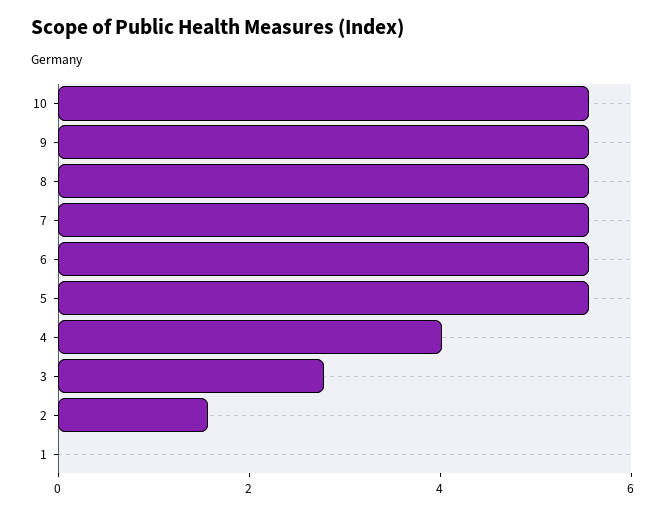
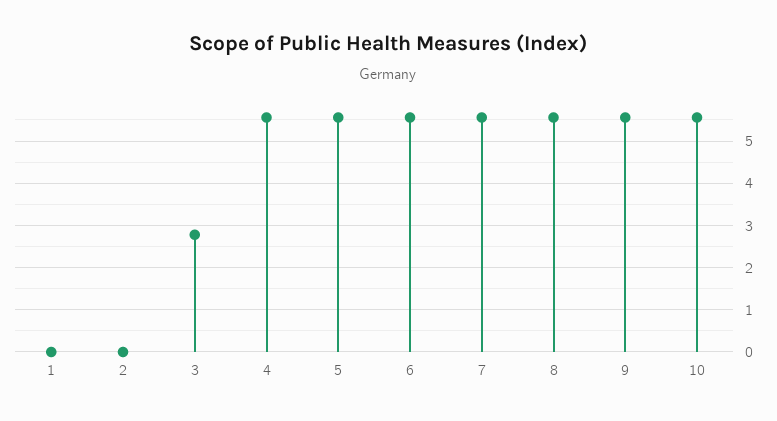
  {
    "10": 5.6,
    "9": 5.6,
    "8": 5.6,
    "7": 5.6,
    "6": 5.6,
    "5": 5.6,
-   "4": 4,
+   "4": 5.6,
    "3": 2.8,
-   "2": 1.5,
+   "2": 0,
    "1": 0
  }

